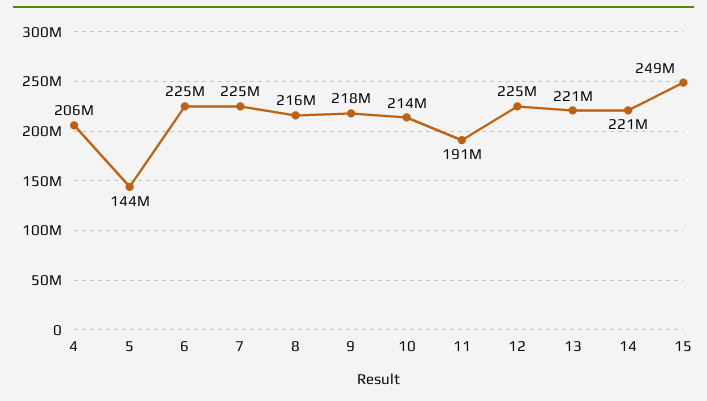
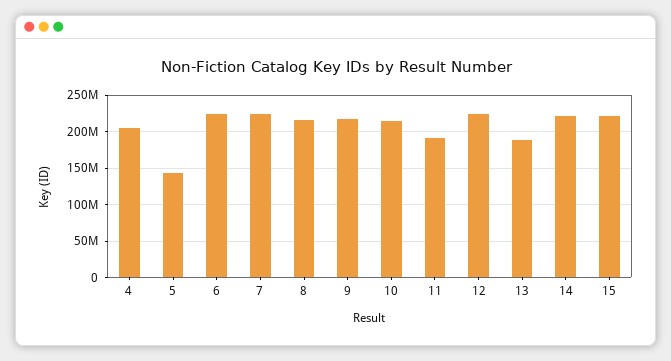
  {
    "4": 206000000,
    "5": 144000000,
    "6": 225000000,
    "7": 225000000,
    "8": 216000000,
    "9": 218000000,
    "10": 214000000,
    "11": 191000000,
    "12": 225000000,
-   "13": 221000000,
+   "13": 190000000,
    "14": 221000000,
-   "15": 249000000
+   "15": 220000000
  }

